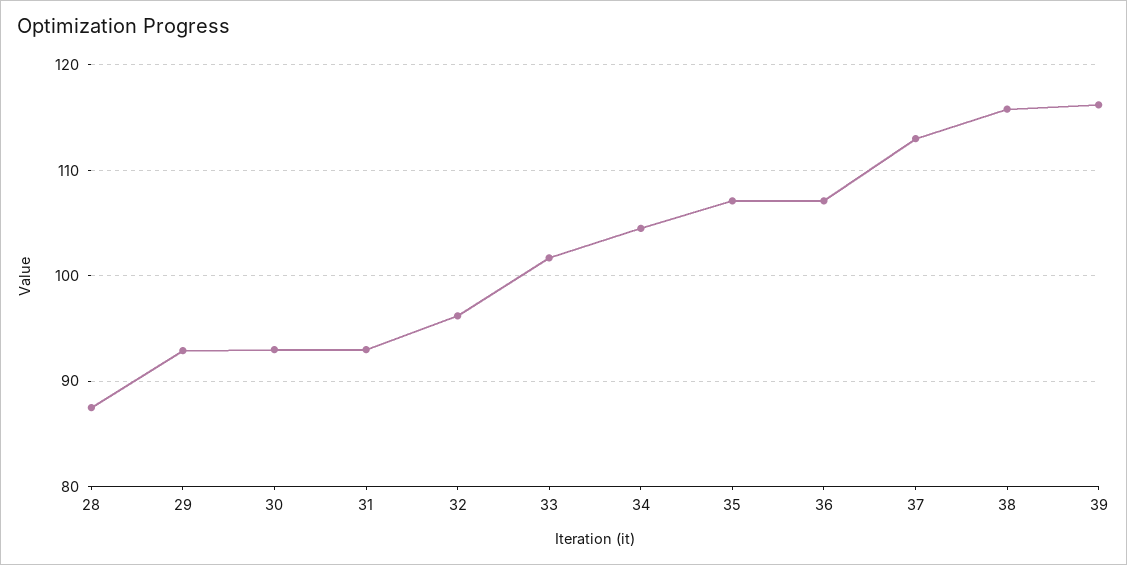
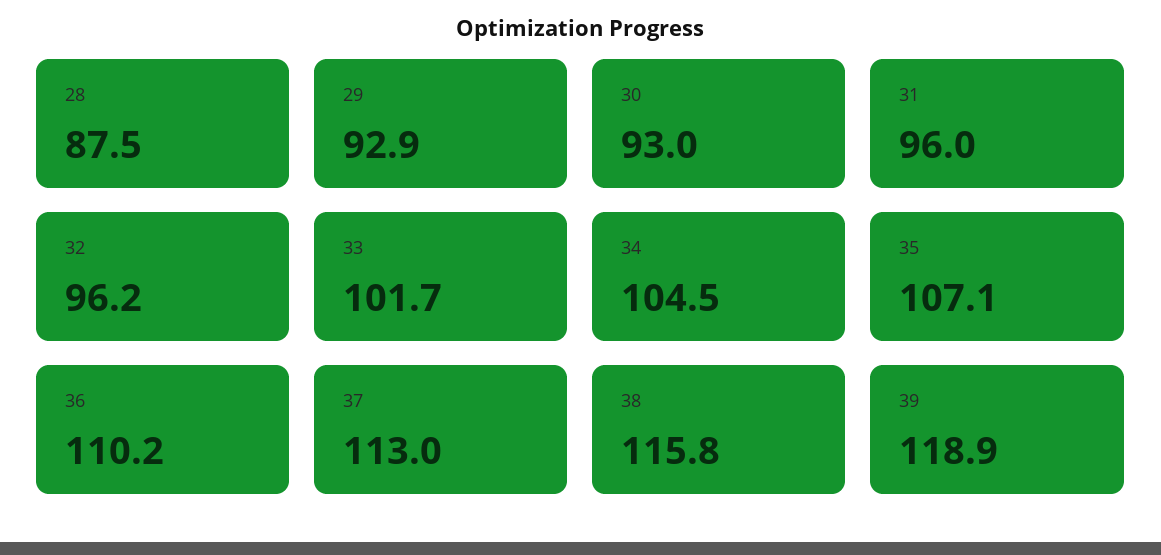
  {
    "28": 87.5,
    "29": 92.9,
    "30": 93,
-   "31": 93,
+   "31": 96,
    "32": 96.2,
    "33": 101.7,
    "34": 104.5,
    "35": 107.1,
-   "36": 107,
+   "36": 110.2,
    "37": 113,
    "38": 115.8,
-   "39": 116
+   "39": 118.9
  }

